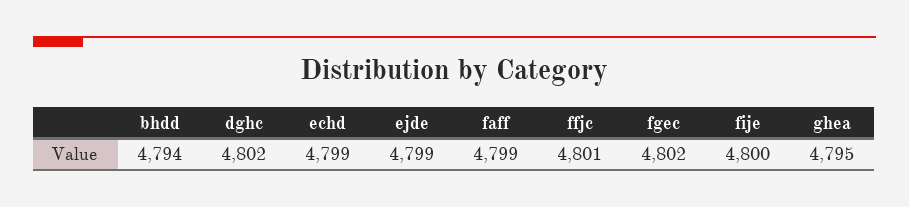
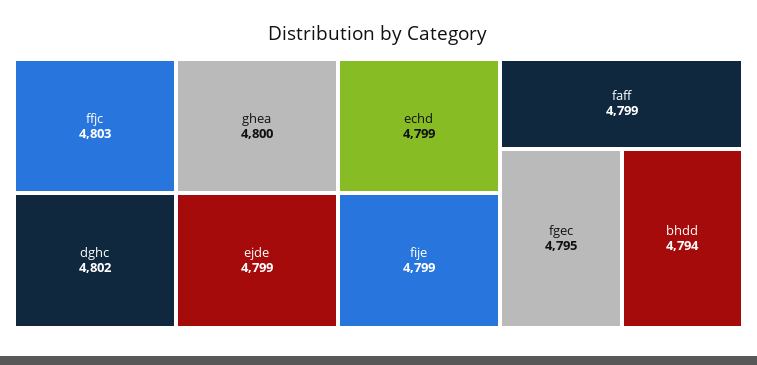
  {
    "bhdd": 4794,
    "dghc": 4802,
    "echd": 4799,
    "ejde": 4799,
    "faff": 4799,
-   "ffjc": 4801,
+   "ffjc": 4803,
-   "fgec": 4802,
+   "fgec": 4795,
-   "fije": 4800,
+   "fije": 4799,
-   "ghea": 4795
+   "ghea": 4800
  }

